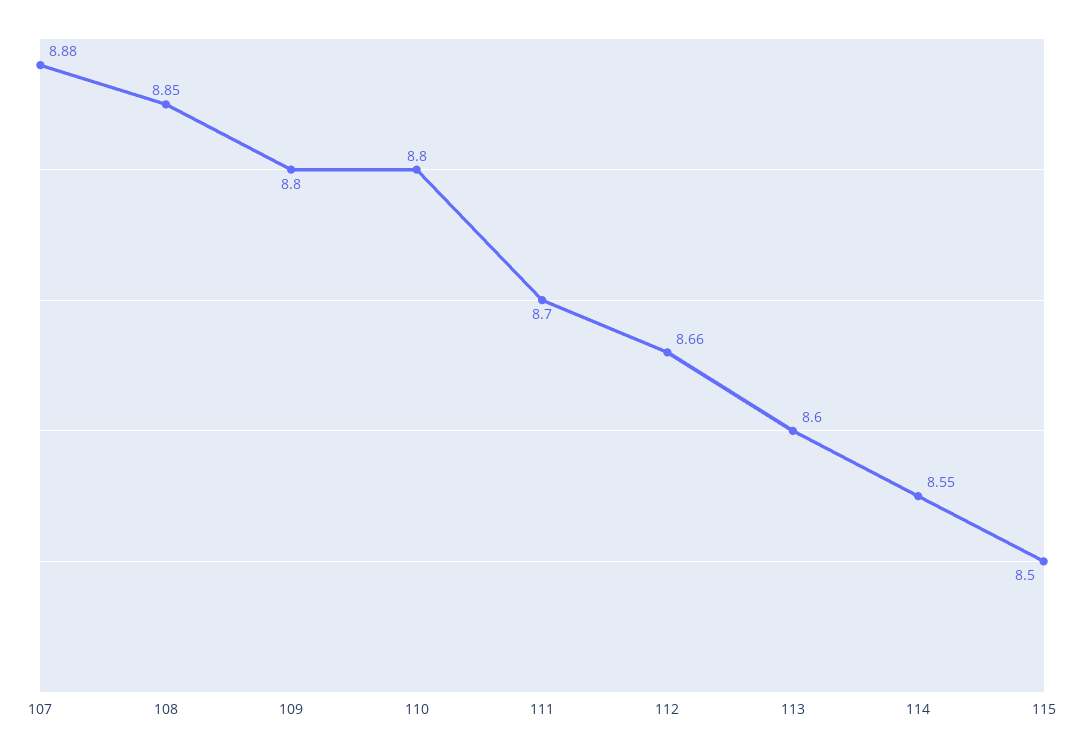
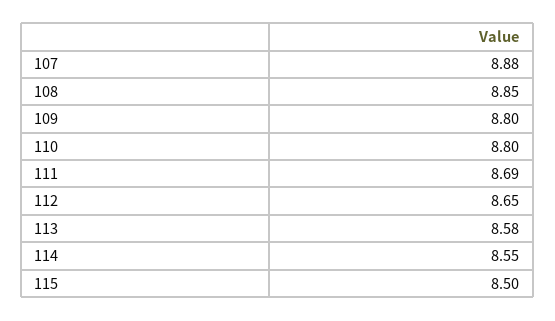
  {
    "107": 8.88,
    "108": 8.85,
    "109": 8.8,
    "110": 8.8,
-   "111": 8.7,
+   "111": 8.69,
-   "112": 8.66,
+   "112": 8.65,
-   "113": 8.6,
+   "113": 8.58,
    "114": 8.55,
    "115": 8.5
  }

